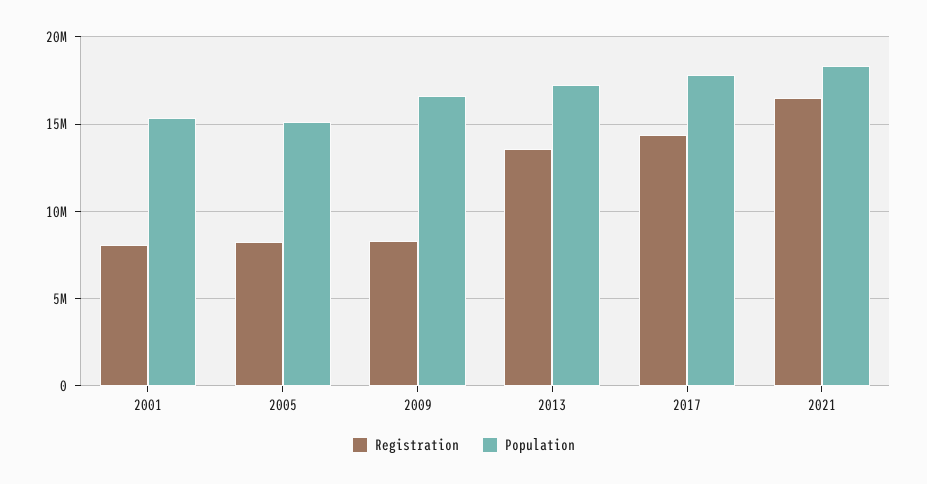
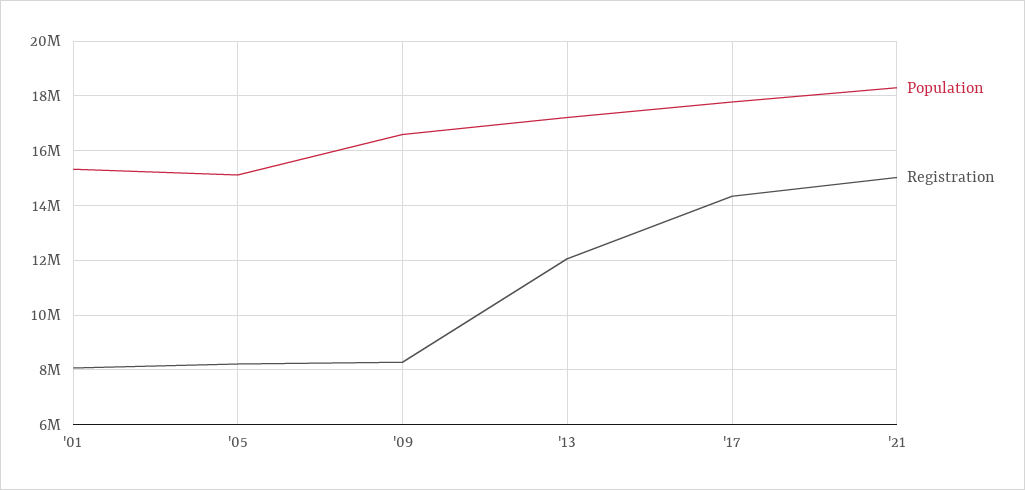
  {
    "Registration": {
      "2001": 8000000,
      "2005": 8250000,
      "2009": 8250000,
-     "2013": 13500000,
+     "2013": 12000000,
      "2017": 14250000,
-     "2021": 16500000
+     "2021": 15000000
    },
    "Population": {
      "2001": 15250000,
      "2005": 15000000,
      "2009": 16500000,
      "2013": 17250000,
      "2017": 17750000,
      "2021": 18250000
    }
  }

